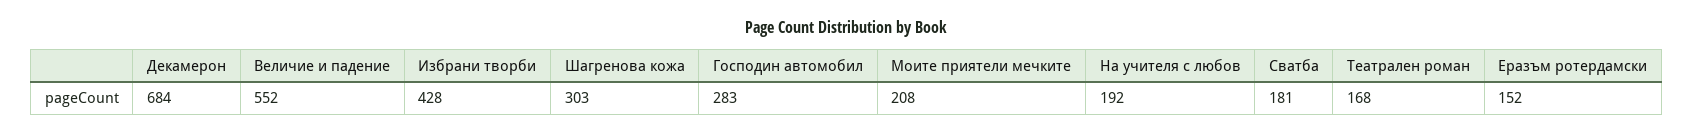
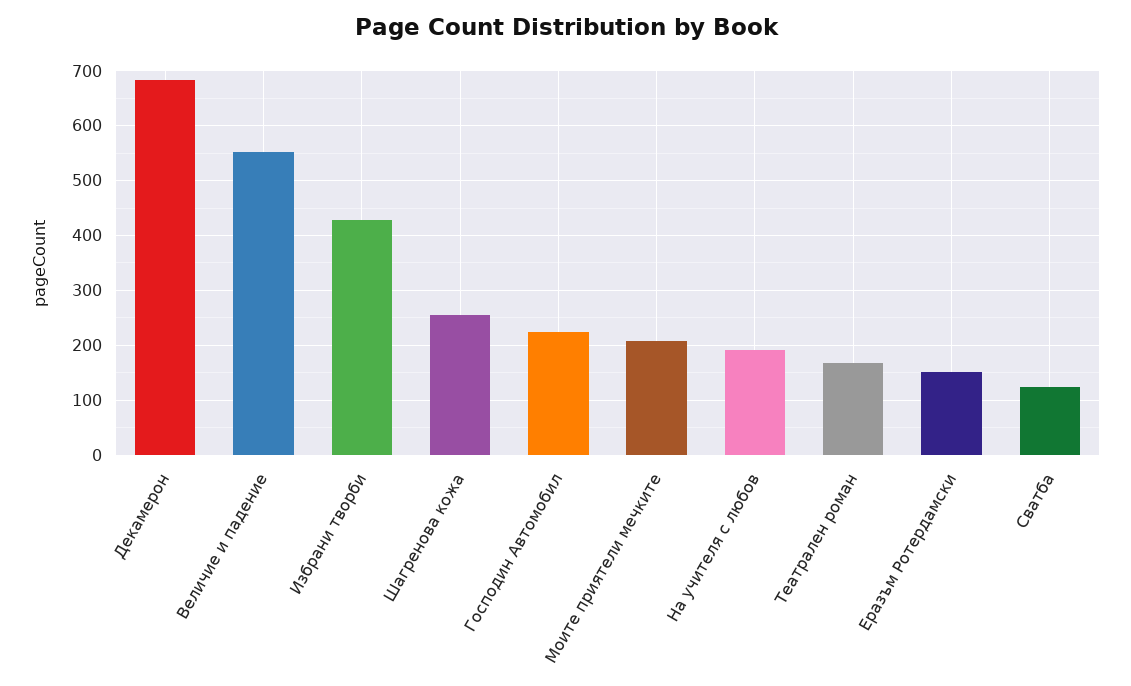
  {
    "Декамерон": 684,
    "Величие и падение": 552,
    "Избрани творби": 428,
-   "Шагренова кожа": 303,
+   "Шагренова кожа": 260,
-   "Господин автомобил": 283,
+   "Господин автомобил": 220,
    "Моите приятели мечките": 208,
    "На учителя с любов": 192,
-   "Сватба": 181,
+   "Сватба": 120,
    "Театрален роман": 168,
    "Еразъм ротердамски": 152
  }

